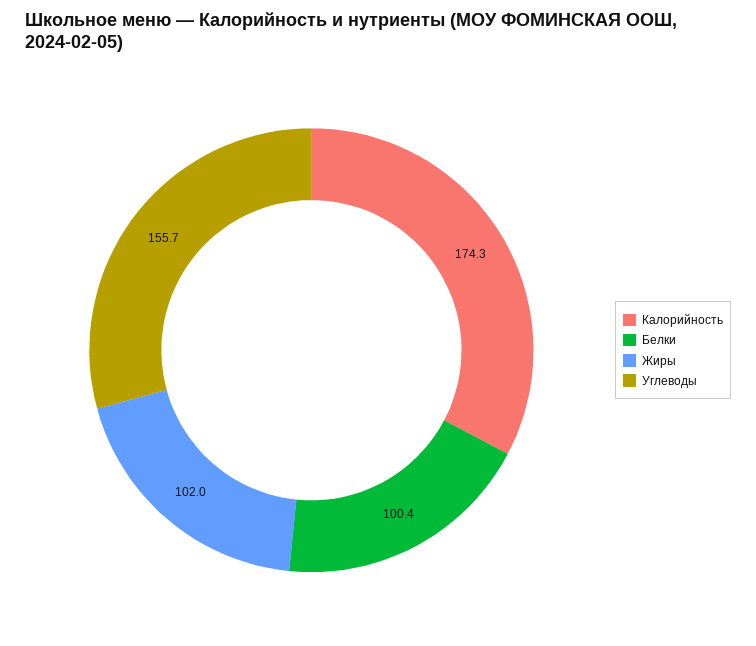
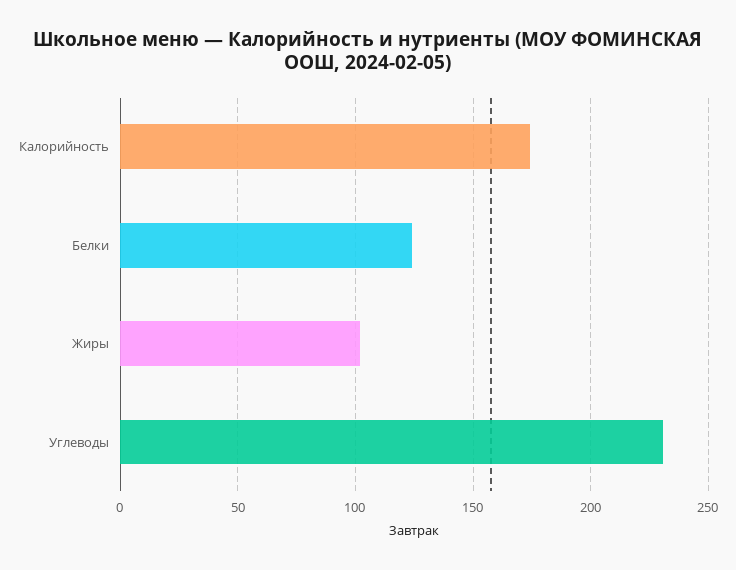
  {
    "Калорийность": 174.3,
-   "Белки": 100.4,
+   "Белки": 125,
    "Жиры": 102,
-   "Углеводы": 155.7
+   "Углеводы": 230
  }

